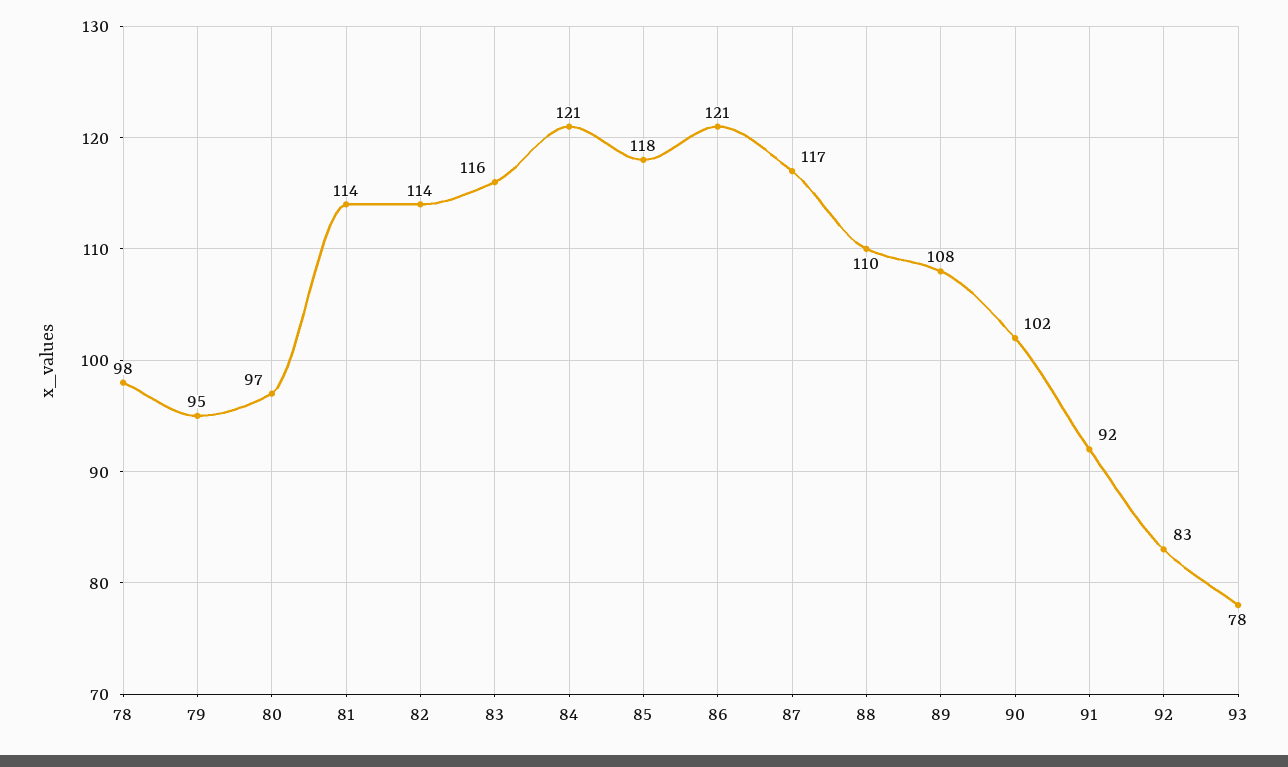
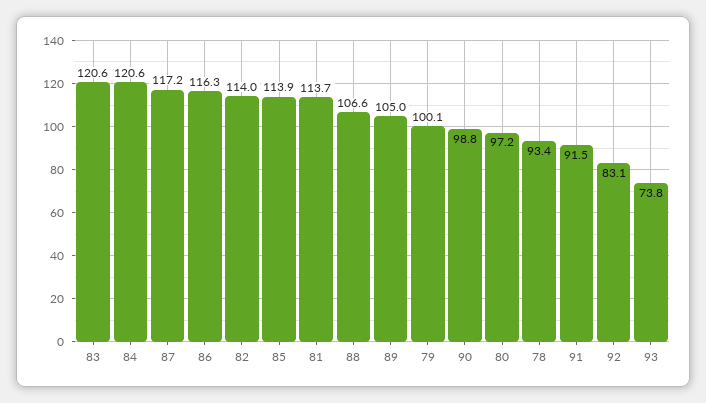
  {
-   "78": 98,
+   "78": 93.4,
-   "79": 95,
+   "79": 100.1,
    "80": 97.2,
    "81": 113.7,
    "82": 114,
-   "83": 116,
+   "83": 120.6,
    "84": 120.6,
-   "85": 118,
+   "85": 113.9,
-   "86": 121,
+   "86": 116.3,
    "87": 117.2,
-   "88": 110,
+   "88": 106.6,
-   "89": 108,
+   "89": 105,
-   "90": 102,
+   "90": 98.8,
    "91": 91.5,
    "92": 83.1,
-   "93": 78
+   "93": 73.8
  }

